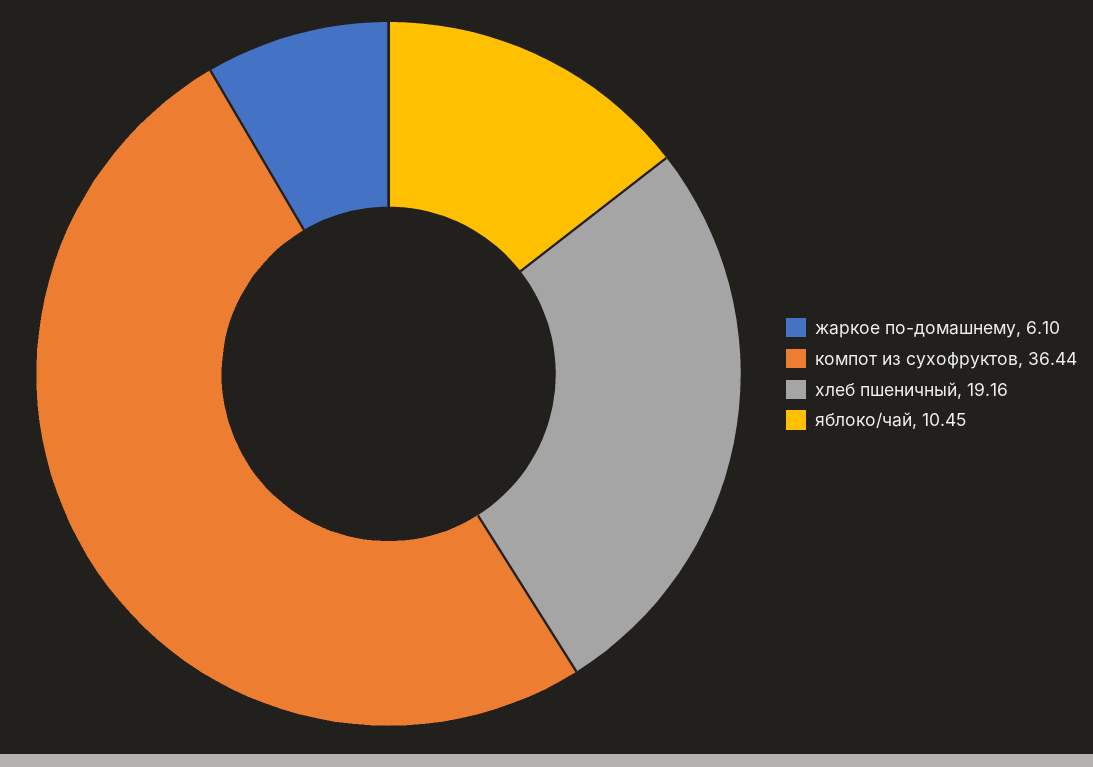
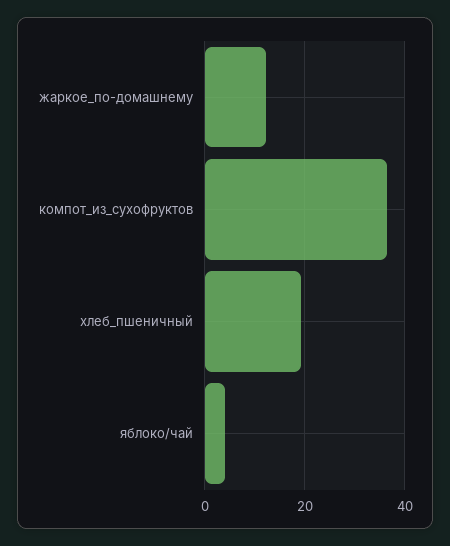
  {
-   "жаркое по-домашнему": 6.1,
+   "жаркое по-домашнему": 12,
    "компот из сухофруктов": 36.44,
    "хлеб пшеничный": 19.16,
-   "яблоко/чай": 10.45
+   "яблоко/чай": 4
  }

